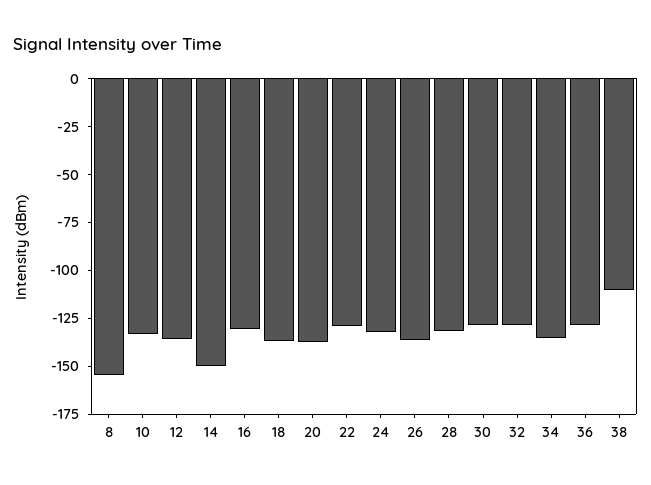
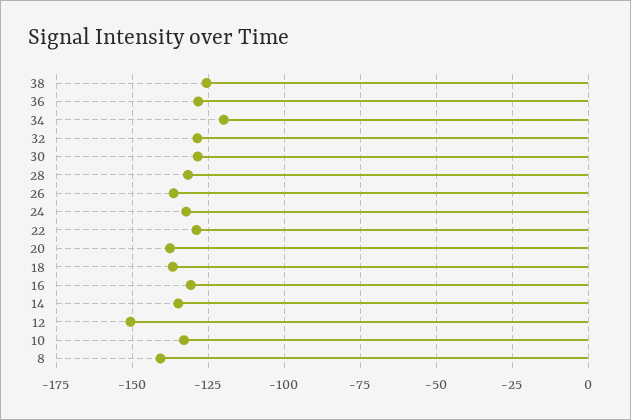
  {
-   "8": -155,
+   "8": -140,
    "10": -132.5,
-   "12": -135,
+   "12": -150,
-   "14": -150,
+   "14": -135,
    "16": -130,
    "18": -137.5,
    "20": -137.5,
    "22": -130,
    "24": -132.5,
    "26": -137.5,
    "28": -132.5,
    "30": -127.5,
    "32": -127.5,
-   "34": -135,
+   "34": -120,
    "36": -127.5,
-   "38": -110
+   "38": -125
  }

